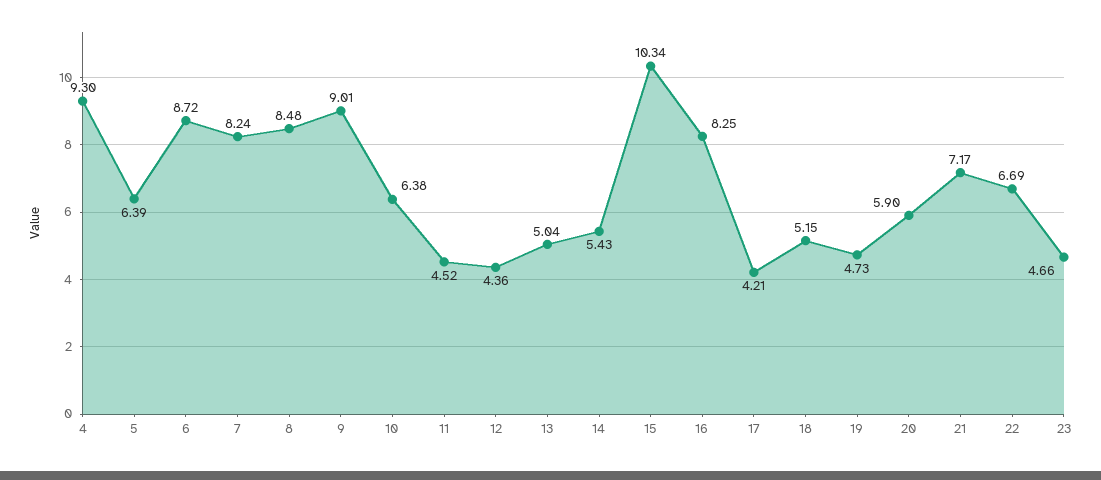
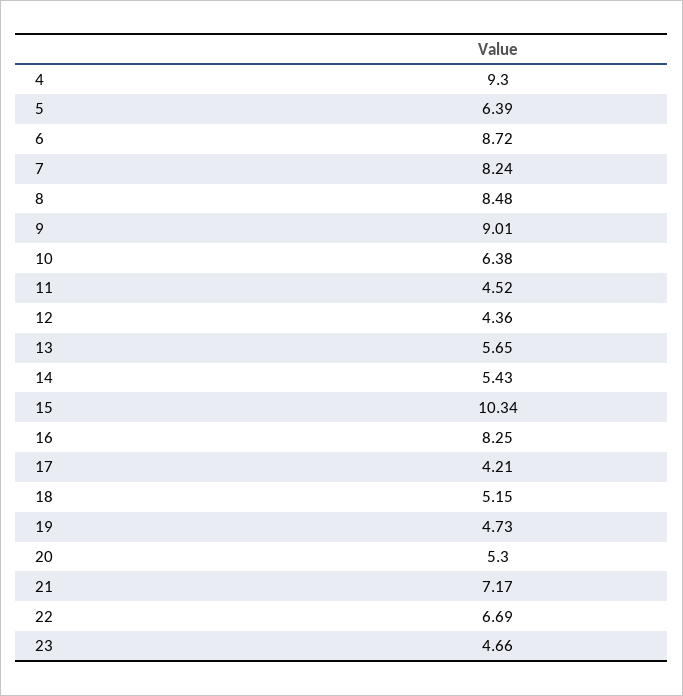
  {
    "4": 9.3,
    "5": 6.39,
    "6": 8.72,
    "7": 8.24,
    "8": 8.48,
    "9": 9.01,
    "10": 6.38,
    "11": 4.52,
    "12": 4.36,
-   "13": 5.04,
+   "13": 5.65,
    "14": 5.43,
    "15": 10.34,
    "16": 8.25,
    "17": 4.21,
    "18": 5.15,
    "19": 4.73,
-   "20": 5.9,
+   "20": 5.3,
    "21": 7.17,
    "22": 6.69,
    "23": 4.66
  }

